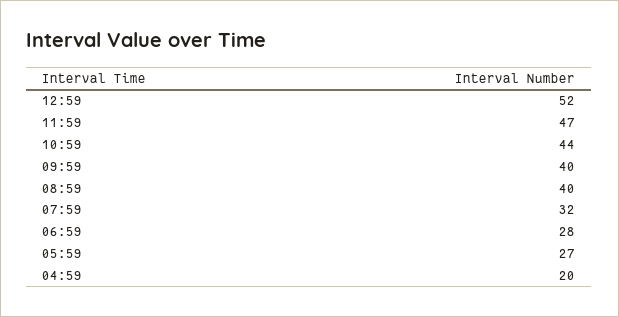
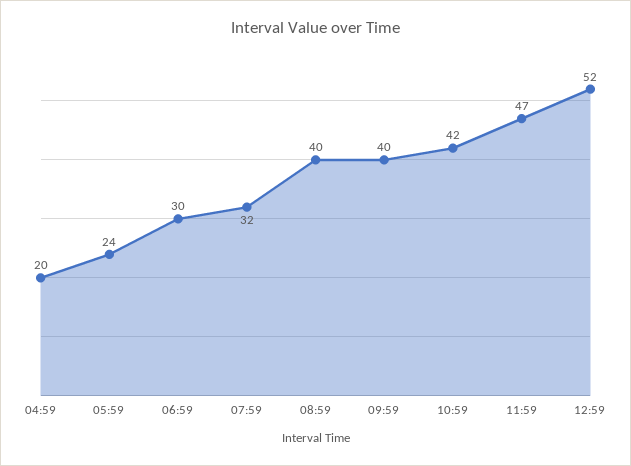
  {
    "12:59": 52,
    "11:59": 47,
-   "10:59": 44,
+   "10:59": 42,
    "09:59": 40,
    "08:59": 40,
    "07:59": 32,
-   "06:59": 28,
+   "06:59": 30,
-   "05:59": 27,
+   "05:59": 24,
    "04:59": 20
  }

